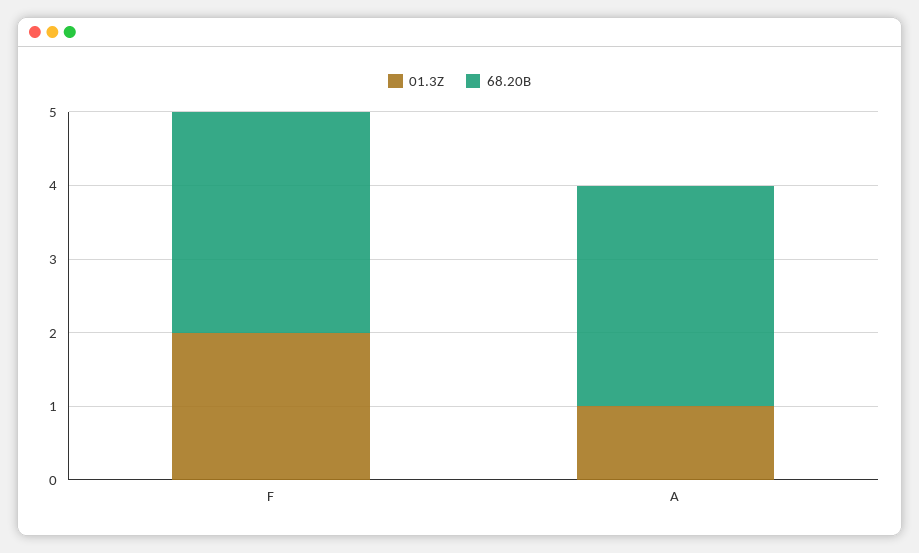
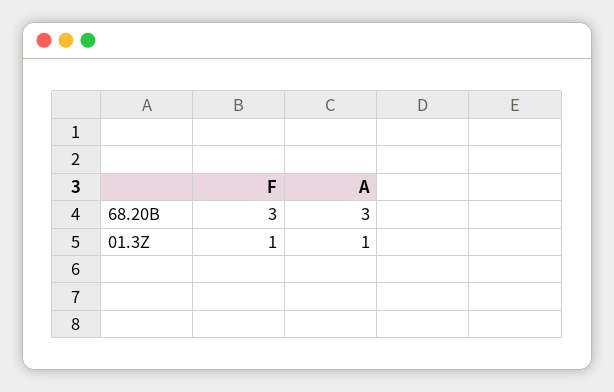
  {
    "01.3Z": {
-     "F": 2,
+     "F": 1,
      "A": 1
    },
    "68.20B": {
      "F": 3,
      "A": 3
    }
  }

